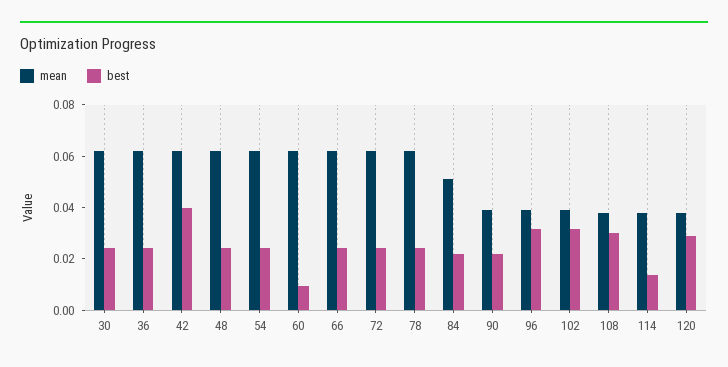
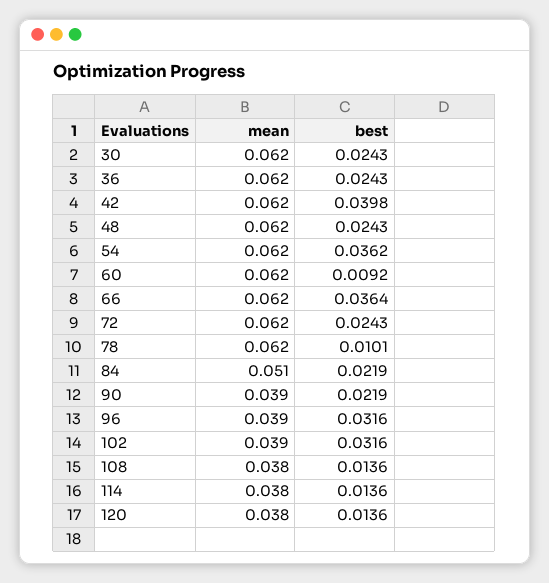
  {
    "mean": {
      "30": 0.062,
      "36": 0.062,
      "42": 0.062,
      "48": 0.062,
      "54": 0.062,
      "60": 0.062,
      "66": 0.062,
      "72": 0.062,
      "78": 0.062,
      "84": 0.051,
      "90": 0.039,
      "96": 0.039,
      "102": 0.039,
      "108": 0.038,
      "114": 0.038,
      "120": 0.038
    },
    "best": {
      "30": 0.0243,
      "36": 0.0243,
      "42": 0.0398,
      "48": 0.0243,
-     "54": 0.025,
+     "54": 0.0362,
      "60": 0.0092,
-     "66": 0.025,
+     "66": 0.0364,
      "72": 0.0243,
-     "78": 0.025,
+     "78": 0.0101,
      "84": 0.0219,
      "90": 0.0219,
      "96": 0.0316,
      "102": 0.0316,
-     "108": 0.03,
+     "108": 0.0136,
      "114": 0.0136,
-     "120": 0.03
+     "120": 0.0136
    }
  }

